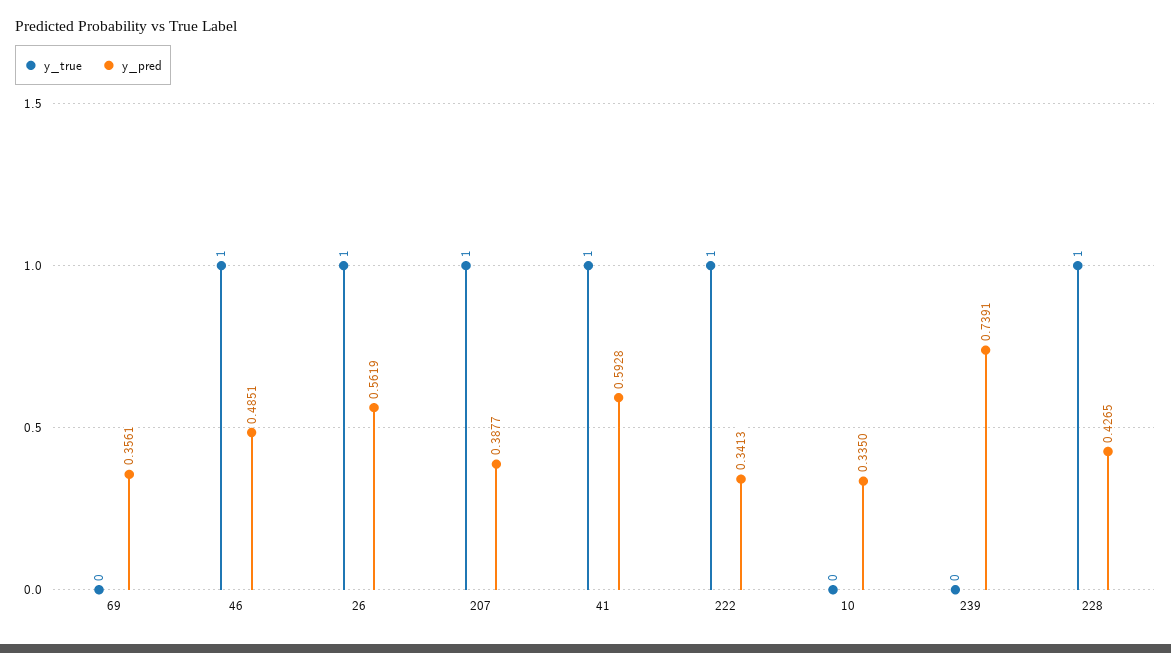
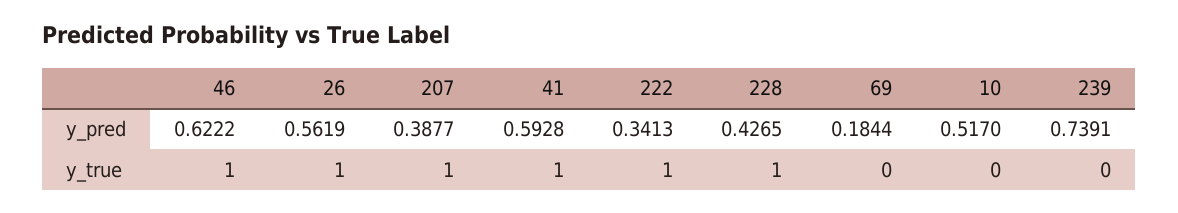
  {
    "y_true": {
      "69": 0,
      "46": 1,
      "26": 1,
      "207": 1,
      "41": 1,
      "222": 1,
      "10": 0,
      "239": 0,
      "228": 1
    },
    "y_pred": {
-     "69": 0.3561,
+     "69": 0.1844,
-     "46": 0.4851,
+     "46": 0.6222,
      "26": 0.5619,
      "207": 0.3877,
      "41": 0.5928,
      "222": 0.3413,
-     "10": 0.335,
+     "10": 0.517,
      "239": 0.7391,
      "228": 0.4265
    }
  }

